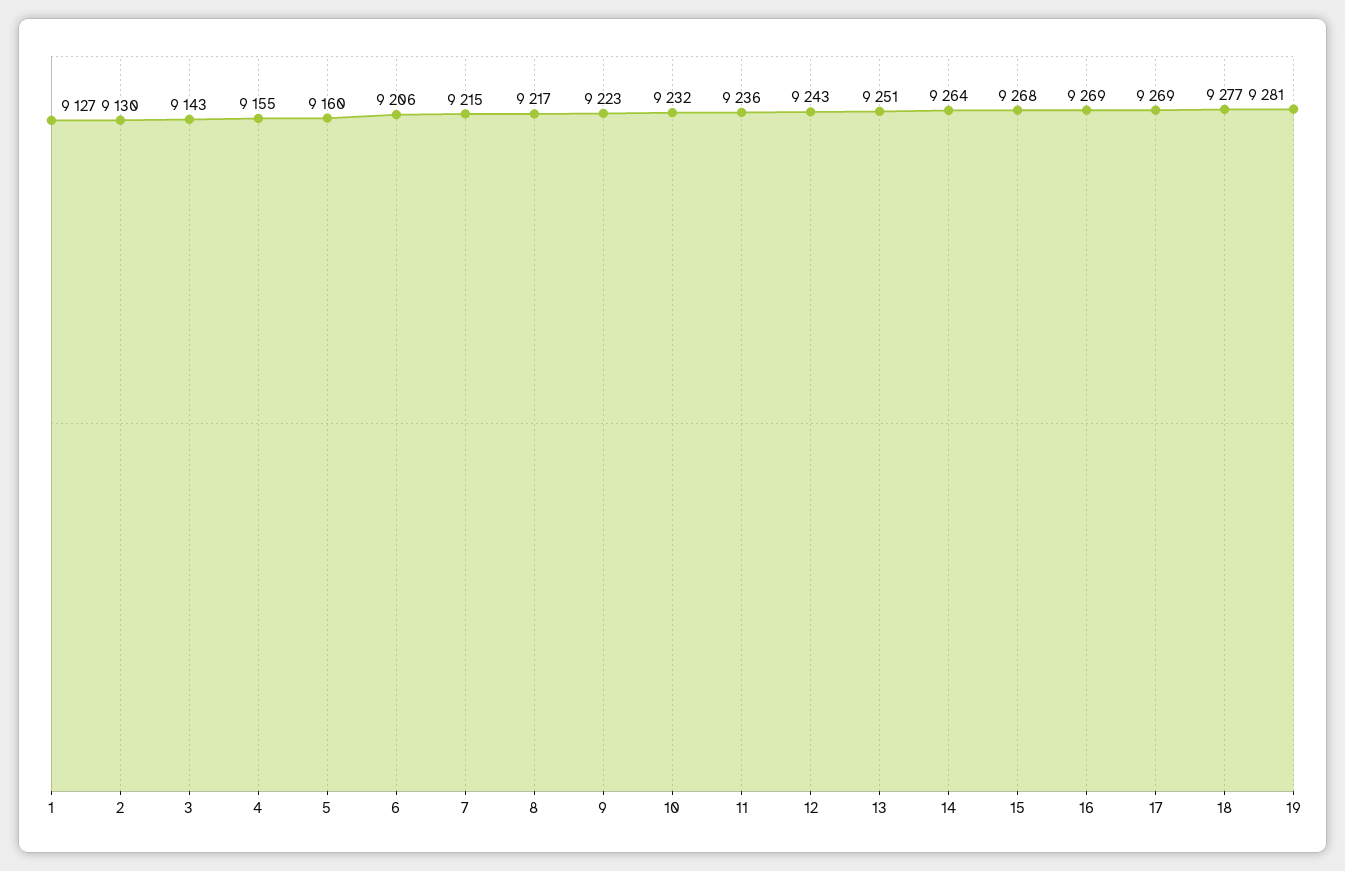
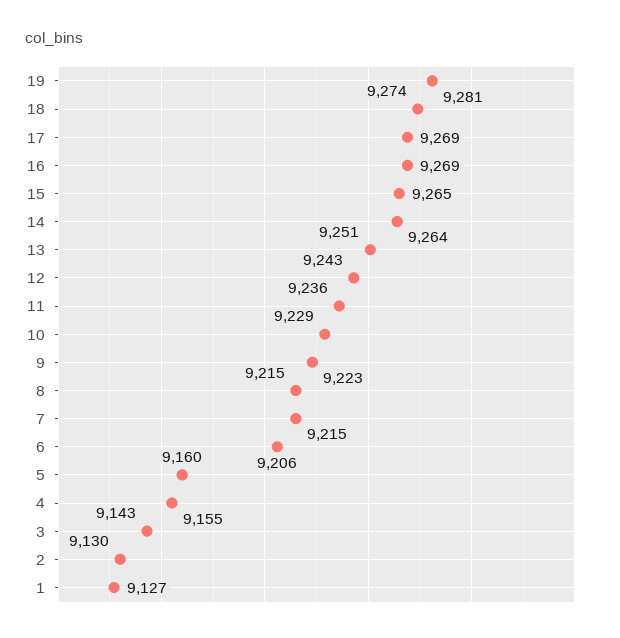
  {
    "1": 9127,
    "2": 9130,
    "3": 9143,
    "4": 9155,
    "5": 9160,
    "6": 9206,
    "7": 9215,
-   "8": 9217,
+   "8": 9215,
    "9": 9223,
-   "10": 9232,
+   "10": 9229,
    "11": 9236,
    "12": 9243,
    "13": 9251,
    "14": 9264,
-   "15": 9268,
+   "15": 9265,
    "16": 9269,
    "17": 9269,
-   "18": 9277,
+   "18": 9274,
    "19": 9281
  }

